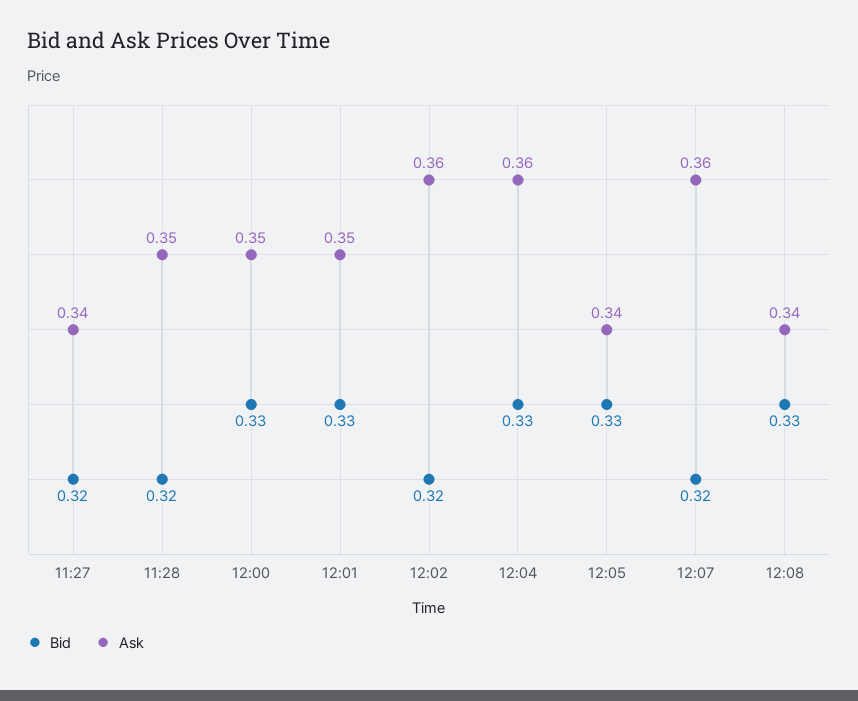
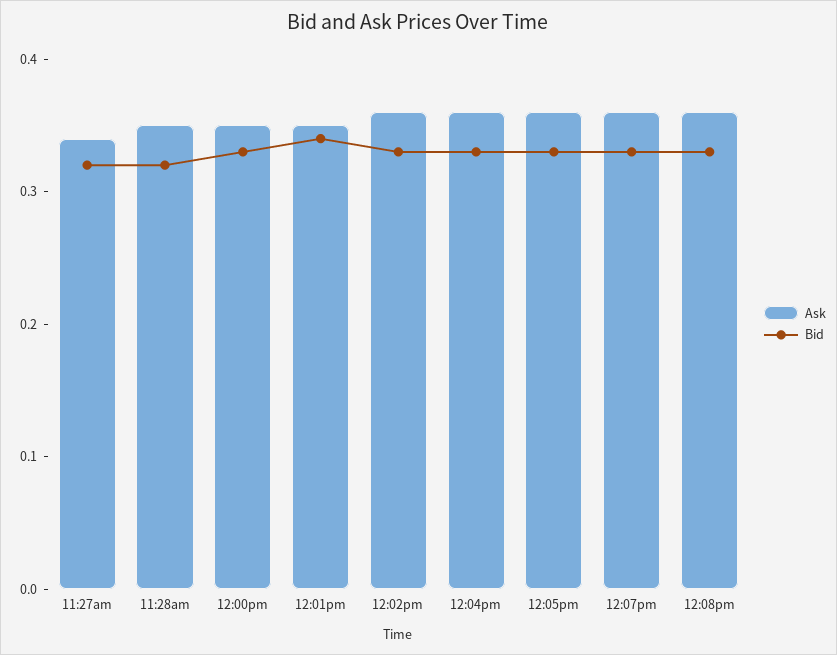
  {
    "Bid": {
      "11:27": 0.32,
      "11:28": 0.32,
      "12:00": 0.33,
-     "12:01": 0.33,
+     "12:01": 0.34,
-     "12:02": 0.32,
+     "12:02": 0.33,
      "12:04": 0.33,
      "12:05": 0.33,
-     "12:07": 0.32,
+     "12:07": 0.33,
      "12:08": 0.33
    },
    "Ask": {
      "11:27": 0.34,
      "11:28": 0.35,
      "12:00": 0.35,
      "12:01": 0.35,
      "12:02": 0.36,
      "12:04": 0.36,
-     "12:05": 0.34,
+     "12:05": 0.36,
      "12:07": 0.36,
-     "12:08": 0.34
+     "12:08": 0.36
    }
  }

